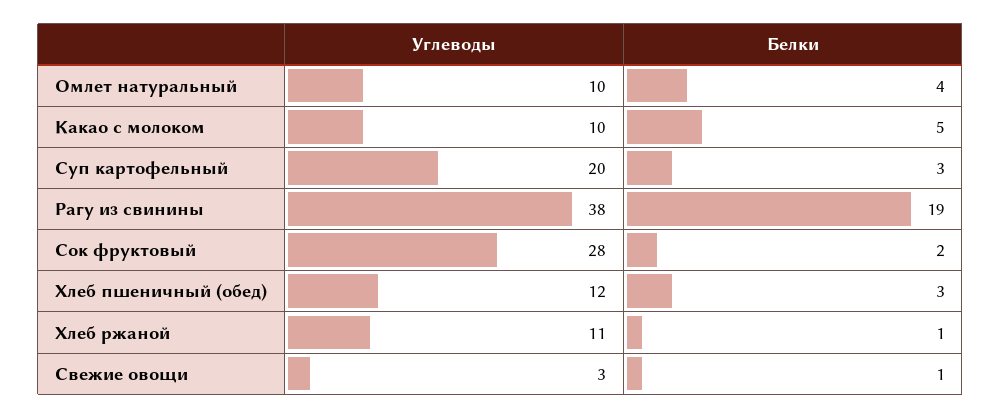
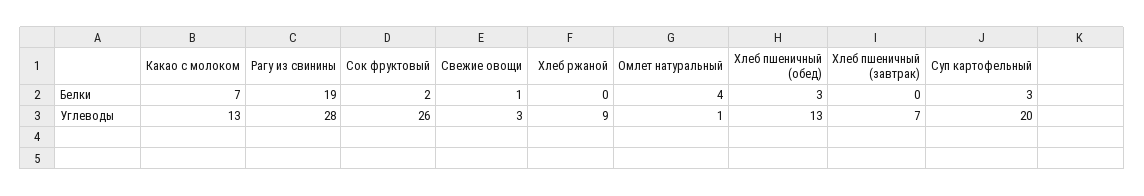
  {
    "Углеводы": {
-     "Омлет натуральный": 10,
+     "Омлет натуральный": 1,
-     "Какао с молоком": 10,
+     "Какао с молоком": 13,
      "Суп картофельный": 20,
-     "Рагу из свинины": 38,
+     "Рагу из свинины": 28,
-     "Сок фруктовый": 28,
+     "Сок фруктовый": 26,
-     "Хлеб пшеничный (обед)": 12,
+     "Хлеб пшеничный (обед)": 13,
-     "Хлеб ржаной": 11,
+     "Хлеб ржаной": 9,
-     "Свежие овощи": 3
+     "Свежие овощи": 3,
+     "Хлеб пшеничный (завтрак)": 7
    },
    "Белки": {
      "Омлет натуральный": 4,
-     "Какао с молоком": 5,
+     "Какао с молоком": 7,
      "Суп картофельный": 3,
      "Рагу из свинины": 19,
      "Сок фруктовый": 2,
      "Хлеб пшеничный (обед)": 3,
-     "Хлеб ржаной": 1,
+     "Хлеб ржаной": 0,
-     "Свежие овощи": 1
+     "Свежие овощи": 1,
+     "Хлеб пшеничный (завтрак)": 0
    }
  }

